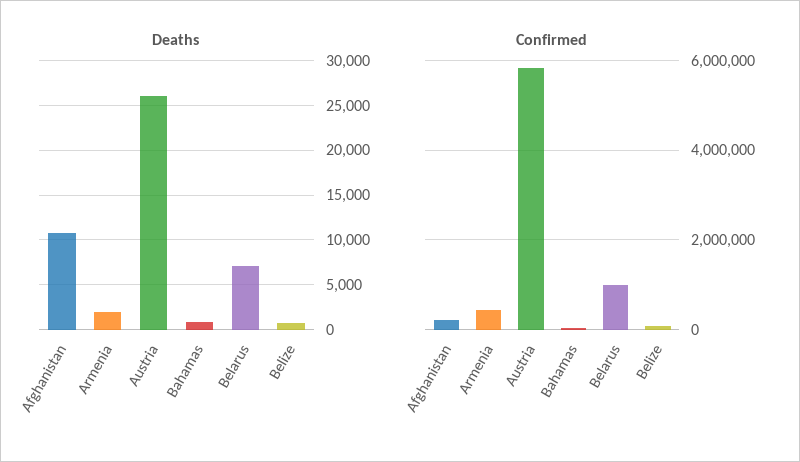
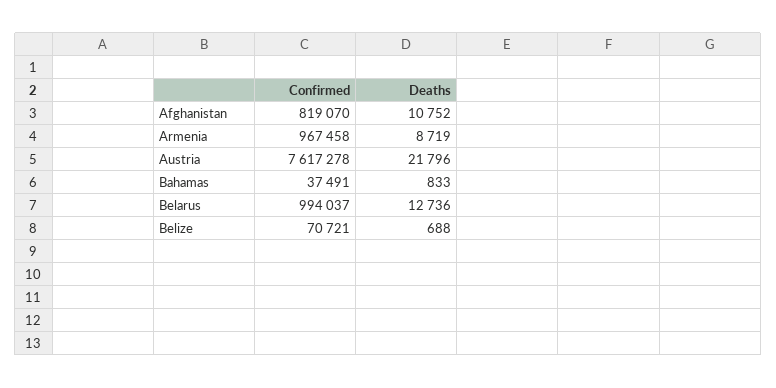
  {
    "Deaths": {
      "Afghanistan": 10752,
-     "Armenia": 2000,
+     "Armenia": 8719,
-     "Austria": 26000,
+     "Austria": 21796,
      "Bahamas": 833,
-     "Belarus": 7000,
+     "Belarus": 12736,
      "Belize": 688
    },
    "Confirmed": {
-     "Afghanistan": 200000,
+     "Afghanistan": 819070,
-     "Armenia": 400000,
+     "Armenia": 967458,
-     "Austria": 5800000,
+     "Austria": 7617278,
      "Bahamas": 37491,
      "Belarus": 994037,
      "Belize": 70721
    }
  }

